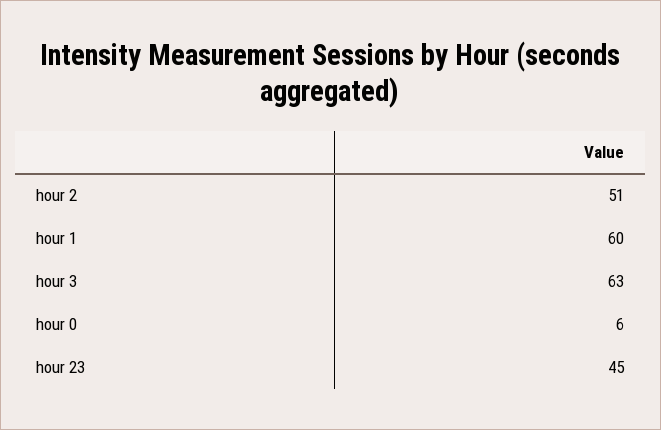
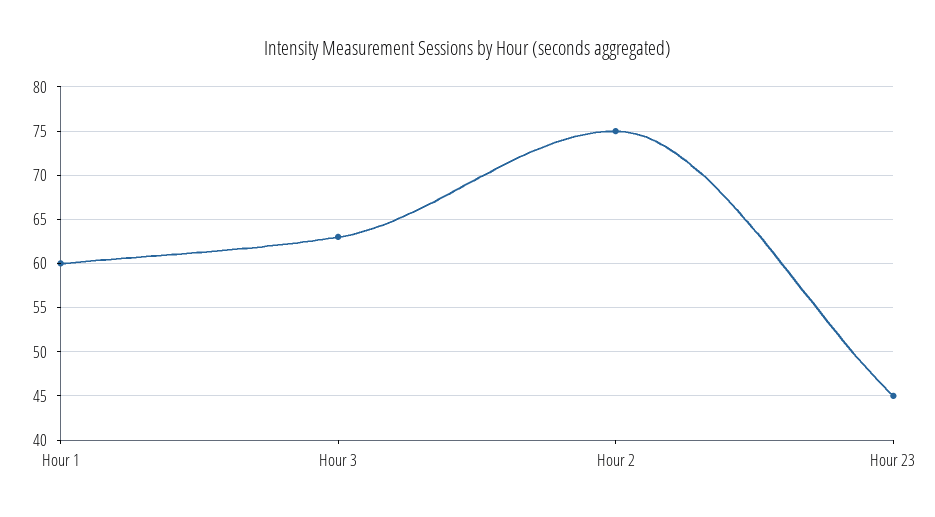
  {
-   "hour 2": 51,
+   "hour 2": 75,
    "hour 1": 60,
    "hour 3": 63,
-   "hour 0": 6,
    "hour 23": 45
  }

